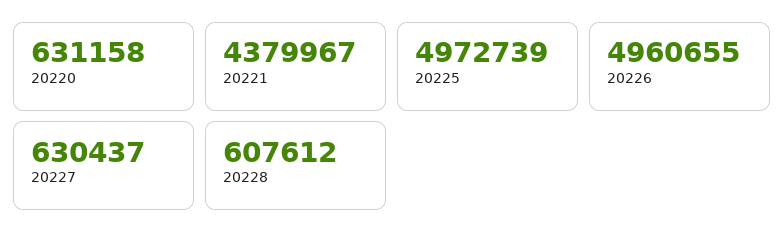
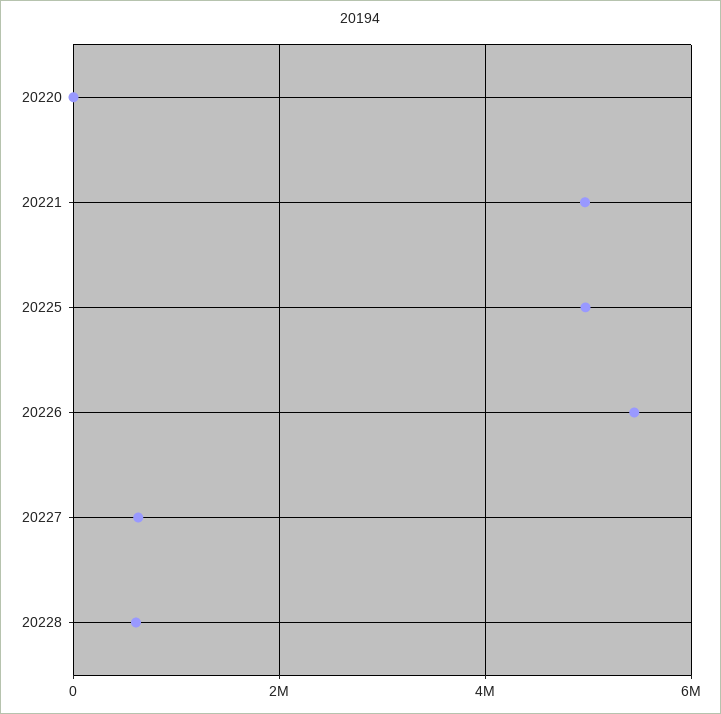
  {
-   "20220": 631158,
+   "20220": 0,
-   "20221": 4379967,
+   "20221": 5000000,
    "20225": 4972739,
-   "20226": 4960655,
+   "20226": 5400000,
    "20227": 630437,
    "20228": 607612
  }

